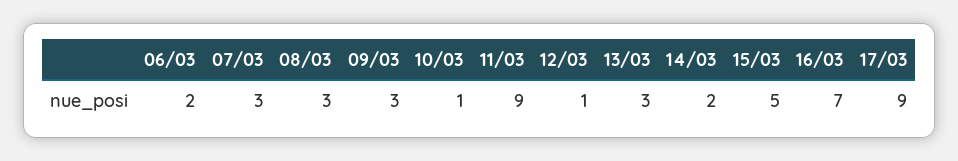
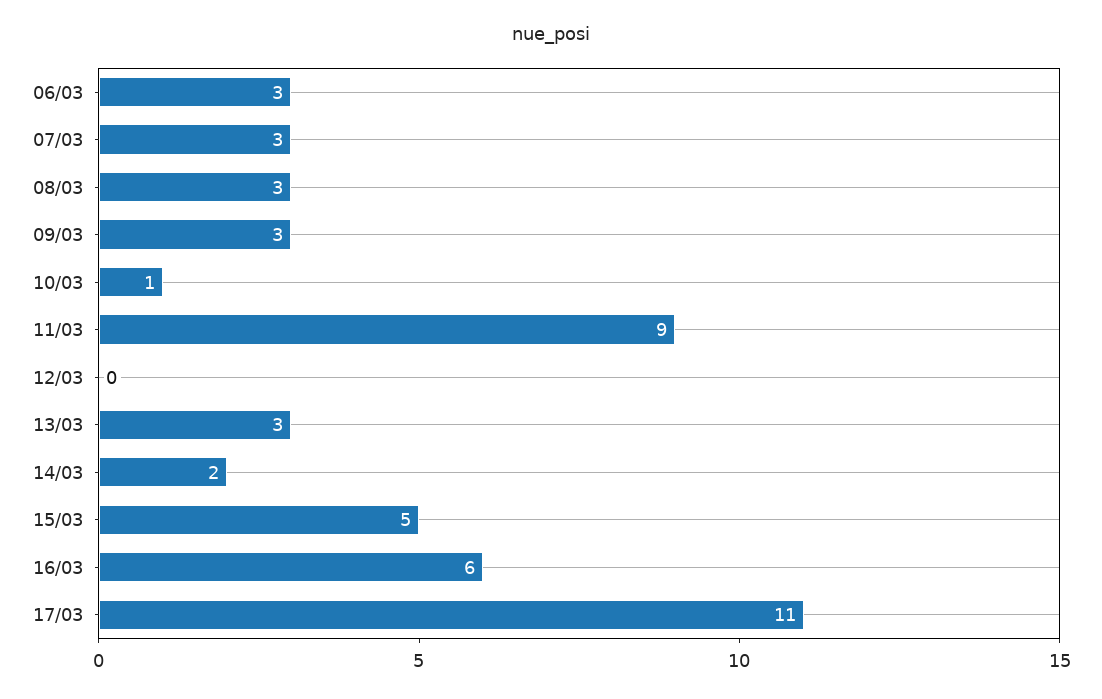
  {
-   "06/03": 2,
+   "06/03": 3,
    "07/03": 3,
    "08/03": 3,
    "09/03": 3,
    "10/03": 1,
    "11/03": 9,
-   "12/03": 1,
+   "12/03": 0,
    "13/03": 3,
    "14/03": 2,
    "15/03": 5,
-   "16/03": 7,
+   "16/03": 6,
-   "17/03": 9
+   "17/03": 11
  }

